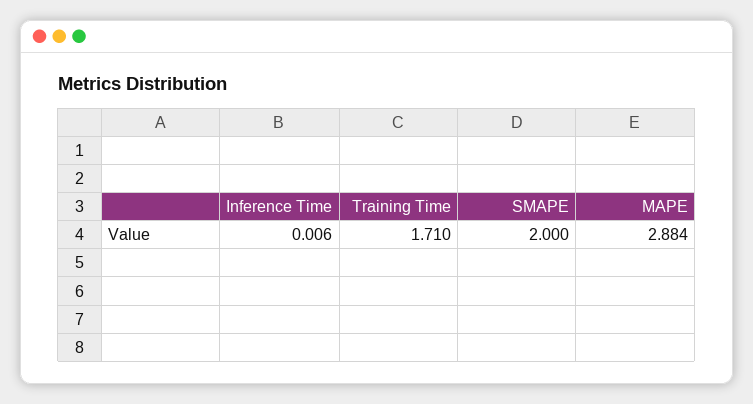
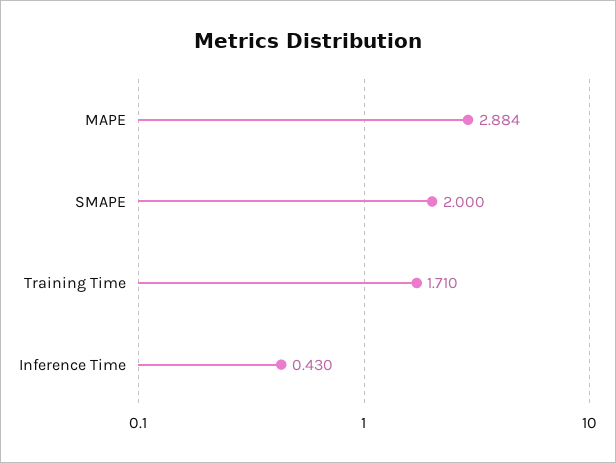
  {
-   "Inference Time": 0.006,
+   "Inference Time": 0.43,
    "Training Time": 1.71,
    "SMAPE": 2,
    "MAPE": 2.884
  }

